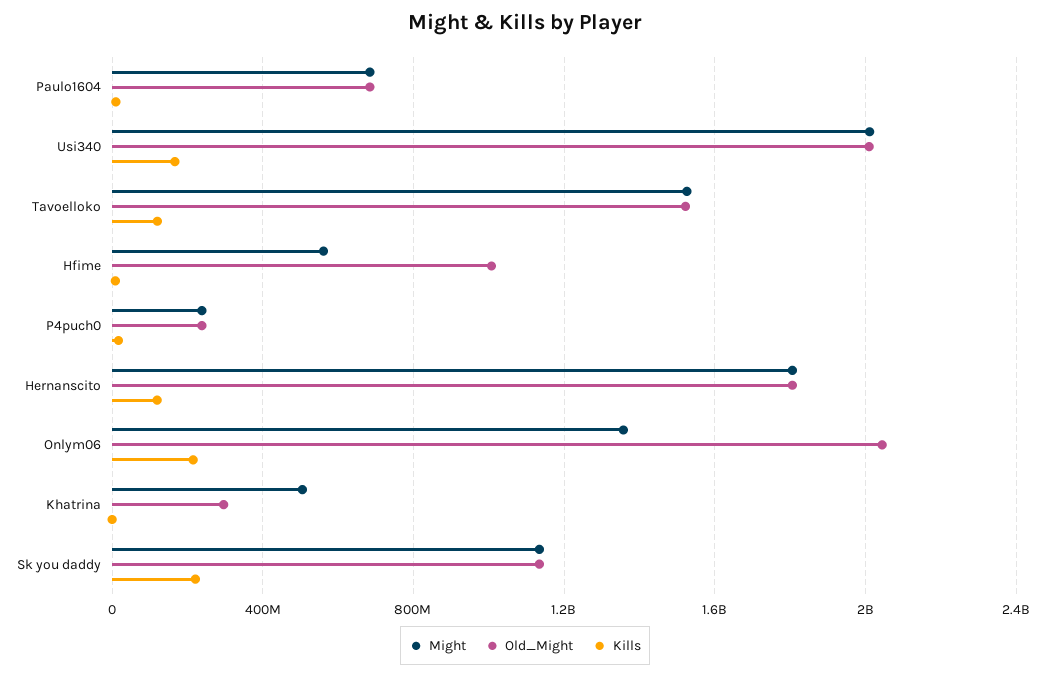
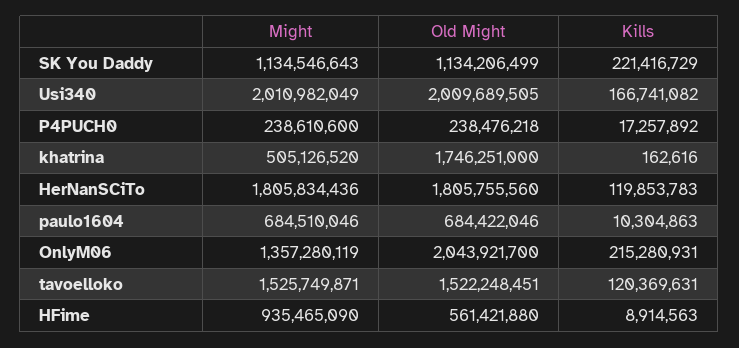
  {
    "Might": {
      "Paulo1604": 684510046,
      "Usi340": 2010982049,
      "Tavoelloko": 1525749871,
-     "Hfime": 550000000,
+     "Hfime": 935465090,
      "P4puch0": 238610600,
      "Hernanscito": 1805834436,
      "Onlym06": 1357280119,
      "Khatrina": 505126520,
      "Sk you daddy": 1134546643
    },
    "Old_Might": {
      "Paulo1604": 684422046,
      "Usi340": 2009689505,
      "Tavoelloko": 1522248451,
-     "Hfime": 1000000000,
+     "Hfime": 561421880,
      "P4puch0": 238476218,
      "Hernanscito": 1805755560,
      "Onlym06": 2043921700,
-     "Khatrina": 300000000,
+     "Khatrina": 1746251000,
      "Sk you daddy": 1134206499
    },
    "Kills": {
      "Paulo1604": 10304863,
      "Usi340": 166741082,
      "Tavoelloko": 120369631,
      "Hfime": 8914563,
      "P4puch0": 17257892,
      "Hernanscito": 119853783,
      "Onlym06": 215280931,
      "Khatrina": 162616,
      "Sk you daddy": 221416729
    }
  }

